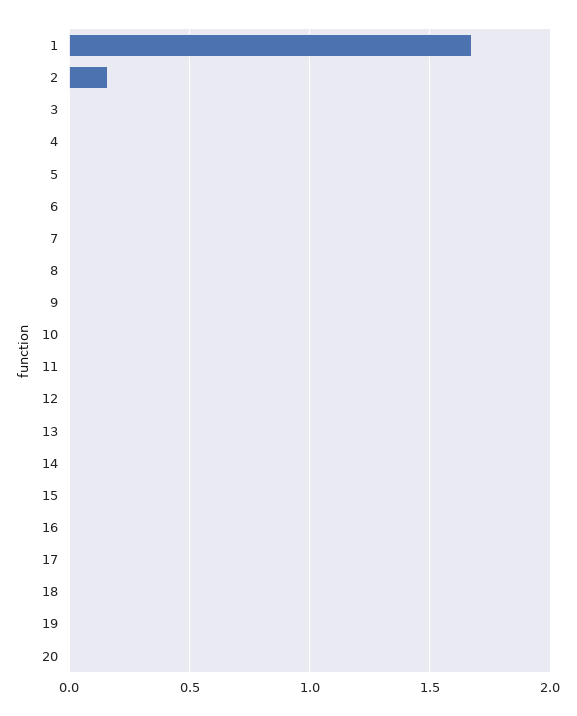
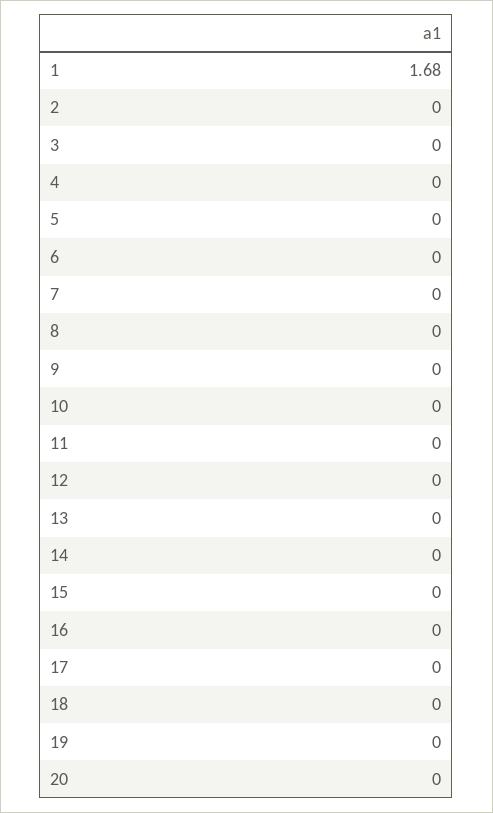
  {
    "1": 1.68,
-   "2": 0.15,
+   "2": 0,
    "3": 0,
    "4": 0,
    "5": 0,
    "6": 0,
    "7": 0,
    "8": 0,
    "9": 0,
    "10": 0,
    "11": 0,
    "12": 0,
    "13": 0,
    "14": 0,
    "15": 0,
    "16": 0,
    "17": 0,
    "18": 0,
    "19": 0,
    "20": 0
  }

